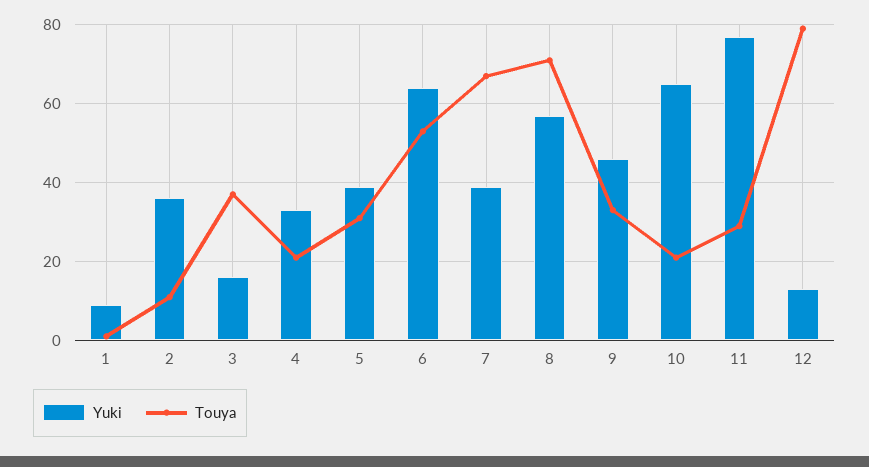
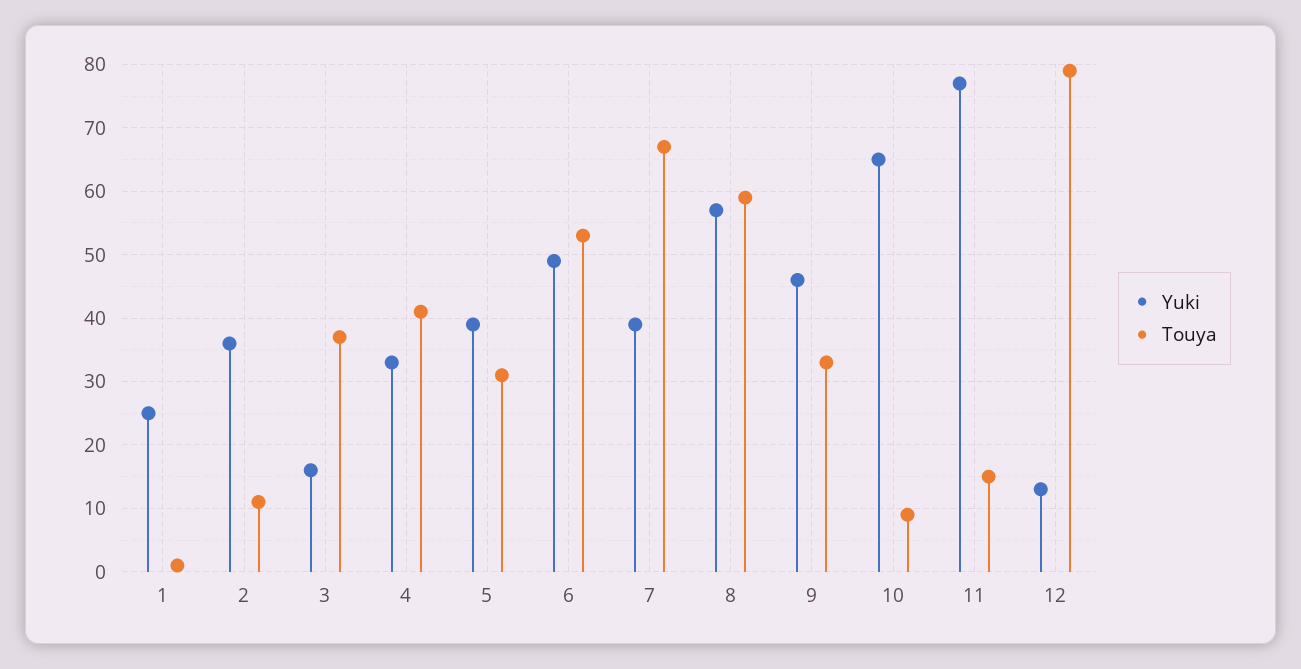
  {
    "Yuki": {
-     "1": 10,
+     "1": 25,
      "2": 36,
      "3": 16,
      "4": 33,
      "5": 39,
-     "6": 65,
+     "6": 49,
      "7": 39,
      "8": 57,
      "9": 46,
      "10": 65,
      "11": 77,
      "12": 13
    },
    "Touya": {
      "1": 1,
      "2": 11,
      "3": 37,
-     "4": 20,
+     "4": 41,
      "5": 31,
      "6": 53,
      "7": 67,
-     "8": 70,
+     "8": 59,
      "9": 33,
-     "10": 20,
+     "10": 9,
-     "11": 30,
+     "11": 15,
      "12": 79
    }
  }

